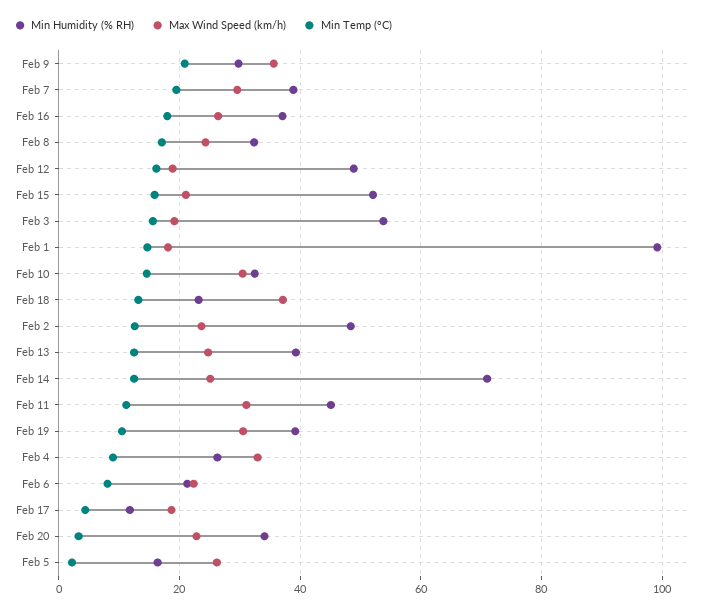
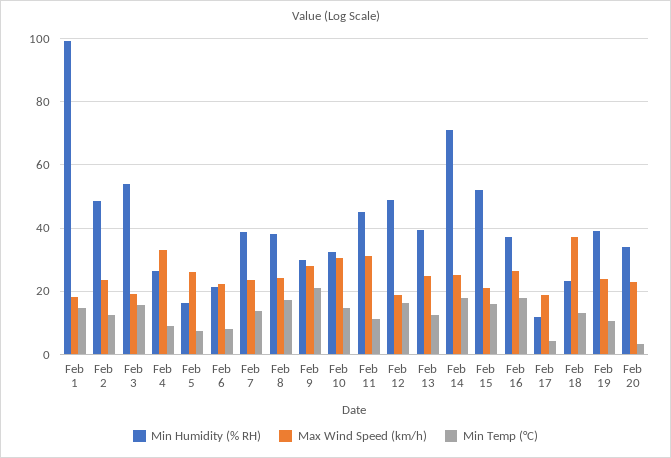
  {
    "Min Humidity (% RH)": {
      "Feb 9": 30,
      "Feb 7": 38,
      "Feb 16": 38,
-     "Feb 8": 32,
+     "Feb 8": 38,
      "Feb 12": 48,
      "Feb 15": 52,
      "Feb 3": 54,
      "Feb 1": 100,
      "Feb 10": 32,
      "Feb 18": 24,
      "Feb 2": 48,
      "Feb 13": 40,
      "Feb 14": 72,
      "Feb 11": 46,
      "Feb 19": 40,
      "Feb 4": 26,
      "Feb 6": 22,
      "Feb 17": 12,
      "Feb 20": 34,
      "Feb 5": 16
    },
    "Max Wind Speed (km/h)": {
-     "Feb 9": 36,
+     "Feb 9": 28,
-     "Feb 7": 30,
+     "Feb 7": 24,
      "Feb 16": 26,
      "Feb 8": 24,
      "Feb 12": 18,
      "Feb 15": 22,
      "Feb 3": 20,
      "Feb 1": 18,
      "Feb 10": 30,
      "Feb 18": 38,
      "Feb 2": 24,
      "Feb 13": 24,
      "Feb 14": 26,
      "Feb 11": 32,
-     "Feb 19": 30,
+     "Feb 19": 24,
      "Feb 4": 32,
      "Feb 6": 22,
      "Feb 17": 18,
      "Feb 20": 22,
      "Feb 5": 26
    },
    "Min Temp (°C)": {
      "Feb 9": 20,
-     "Feb 7": 20,
+     "Feb 7": 14,
      "Feb 16": 18,
      "Feb 8": 18,
      "Feb 12": 16,
      "Feb 15": 16,
      "Feb 3": 16,
      "Feb 1": 14,
      "Feb 10": 14,
      "Feb 18": 14,
      "Feb 2": 12,
      "Feb 13": 12,
-     "Feb 14": 12,
+     "Feb 14": 18,
      "Feb 11": 12,
      "Feb 19": 10,
      "Feb 4": 10,
      "Feb 6": 8,
      "Feb 17": 4,
      "Feb 20": 4,
-     "Feb 5": 2
+     "Feb 5": 8
    }
  }

